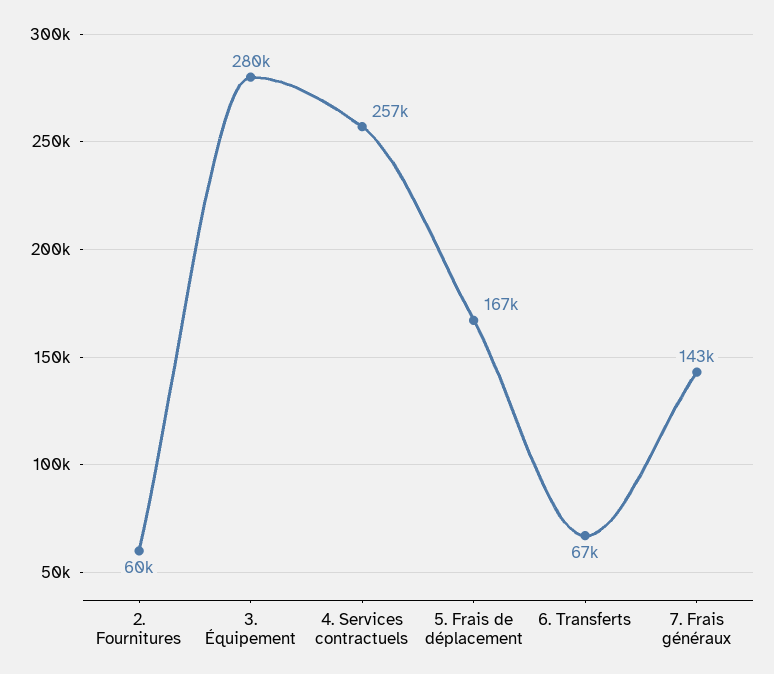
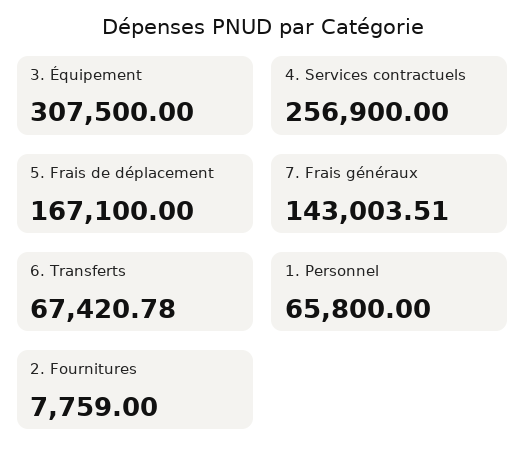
  {
-   "2. Fournitures": 60000,
+   "2. Fournitures": 7759,
-   "3. Équipement": 280000,
+   "3. Équipement": 307500,
    "4. Services contractuels": 256900,
    "5. Frais de déplacement": 167100,
    "6. Transferts": 67420.78,
-   "7. Frais généraux": 143003.51
+   "7. Frais généraux": 143003.51,
+   "1. Personnel": 65800
  }

